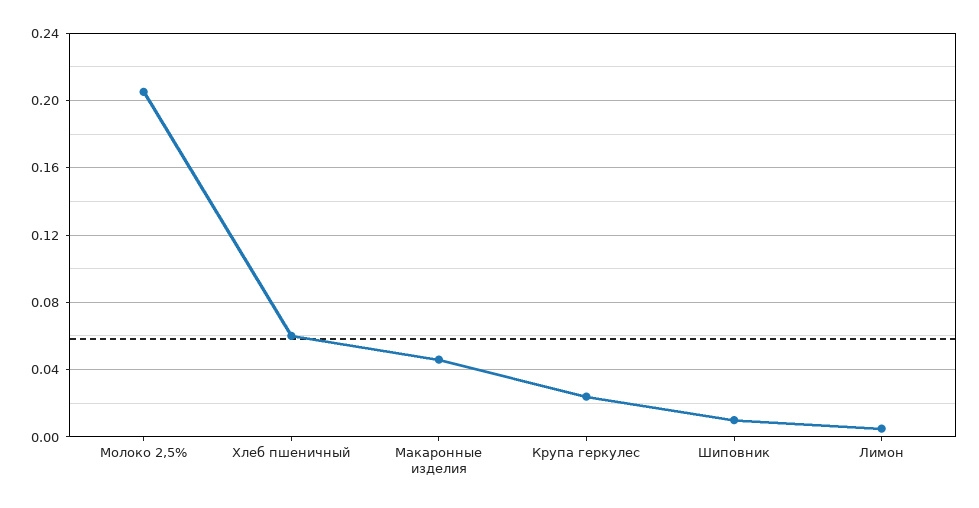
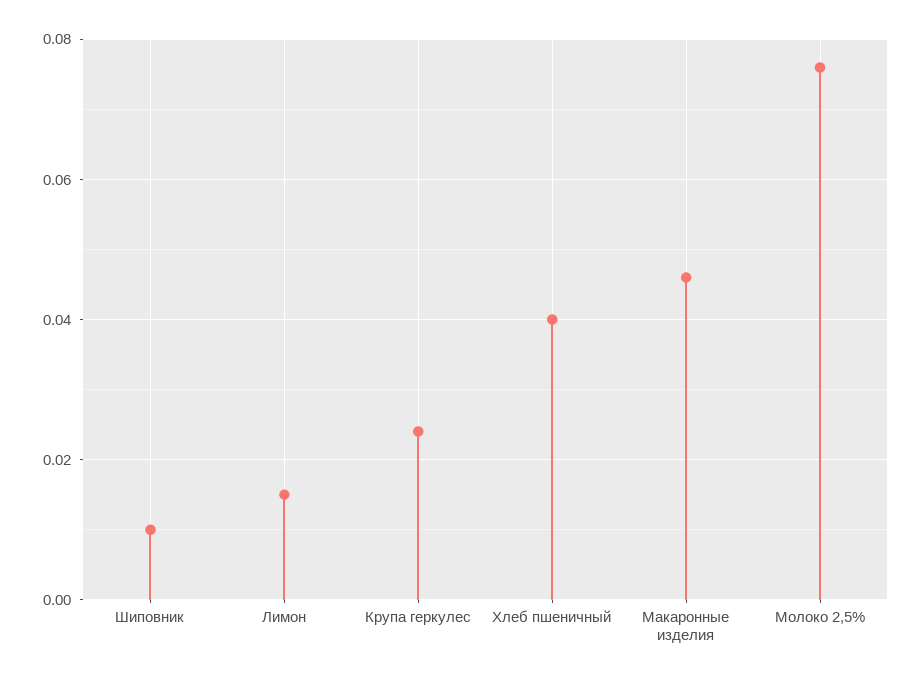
  {
-   "Молоко 2,5%": 0.205,
+   "Молоко 2,5%": 0.075,
-   "Хлеб пшеничный": 0.06,
+   "Хлеб пшеничный": 0.04,
    "Макаронные изделия": 0.045,
    "Крупа геркулес": 0.025,
    "Шиповник": 0.01,
-   "Лимон": 0.005
+   "Лимон": 0.015
  }

